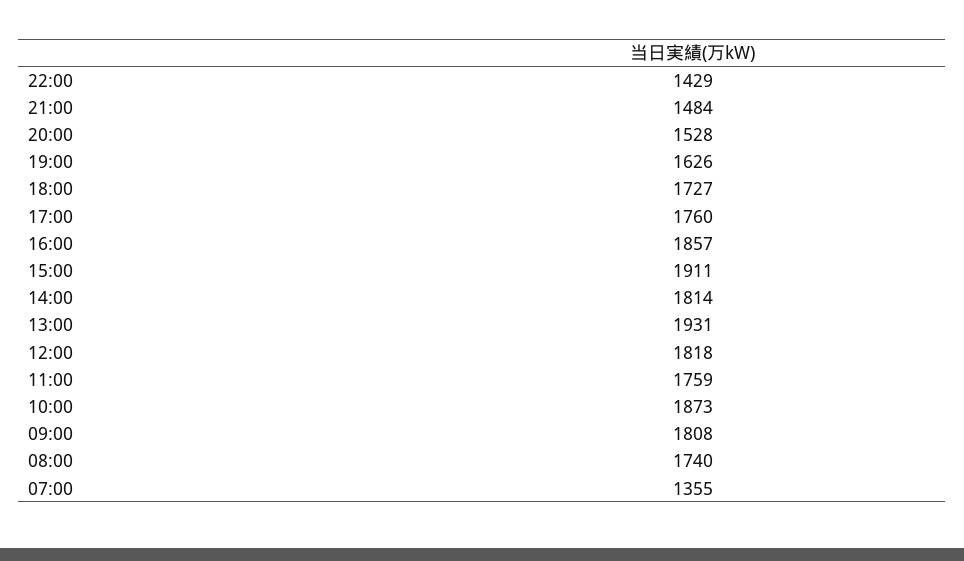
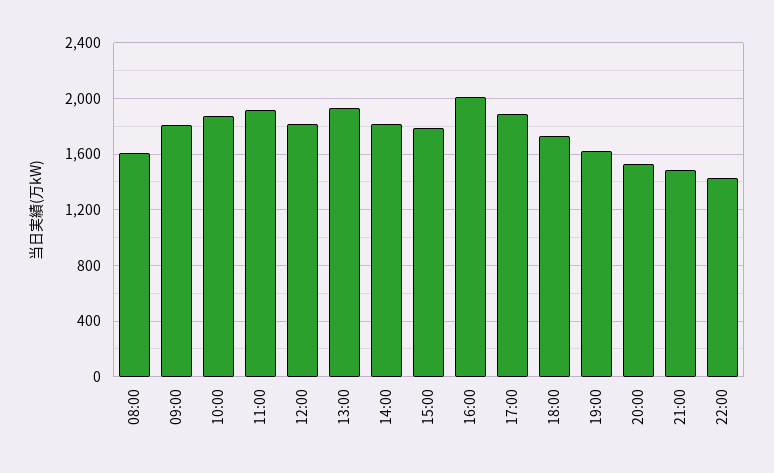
  {
    "22:00": 1429,
    "21:00": 1484,
    "20:00": 1528,
    "19:00": 1626,
    "18:00": 1727,
-   "17:00": 1760,
+   "17:00": 1900,
-   "16:00": 1857,
+   "16:00": 2000,
-   "15:00": 1911,
+   "15:00": 1800,
    "14:00": 1814,
    "13:00": 1931,
    "12:00": 1818,
-   "11:00": 1759,
+   "11:00": 1900,
    "10:00": 1873,
    "09:00": 1808,
-   "08:00": 1740,
+   "08:00": 1600
-   "07:00": 1355
  }

